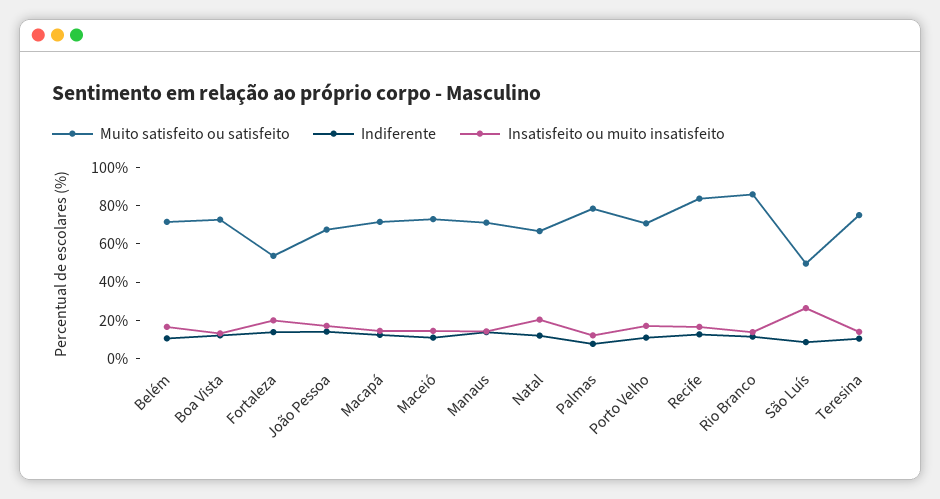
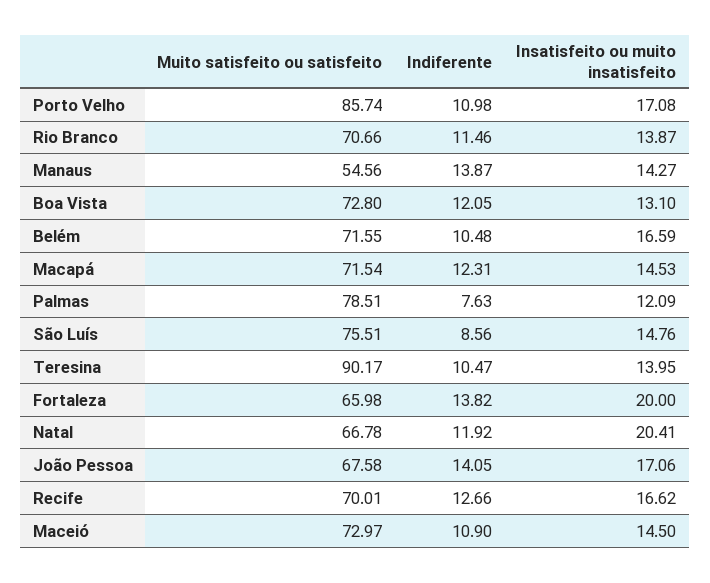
  {
    "Muito satisfeito ou satisfeito": {
      "Belém": 71.55,
      "Boa Vista": 72.8,
-     "Fortaleza": 55,
+     "Fortaleza": 65.98,
      "João Pessoa": 67.58,
      "Macapá": 71.54,
      "Maceió": 72.97,
-     "Manaus": 70,
+     "Manaus": 54.56,
      "Natal": 66.78,
      "Palmas": 78.51,
-     "Porto Velho": 70,
+     "Porto Velho": 85.74,
-     "Recife": 85,
+     "Recife": 70.01,
-     "Rio Branco": 85,
+     "Rio Branco": 70.66,
-     "São Luís": 50,
+     "São Luís": 75.51,
-     "Teresina": 75
+     "Teresina": 90.17
    },
    "Indiferente": {
      "Belém": 10.48,
      "Boa Vista": 12.05,
      "Fortaleza": 13.82,
      "João Pessoa": 14.05,
      "Macapá": 12.31,
      "Maceió": 10.9,
      "Manaus": 13.87,
      "Natal": 11.92,
      "Palmas": 7.63,
      "Porto Velho": 10.98,
      "Recife": 12.66,
      "Rio Branco": 11.46,
      "São Luís": 8.56,
      "Teresina": 10.47
    },
    "Insatisfeito ou muito insatisfeito": {
      "Belém": 16.59,
      "Boa Vista": 13.1,
      "Fortaleza": 20,
      "João Pessoa": 17.06,
      "Macapá": 14.53,
      "Maceió": 14.5,
      "Manaus": 14.27,
      "Natal": 20.41,
      "Palmas": 12.09,
      "Porto Velho": 17.08,
      "Recife": 16.62,
      "Rio Branco": 13.87,
-     "São Luís": 25,
+     "São Luís": 14.76,
      "Teresina": 13.95
    }
  }

